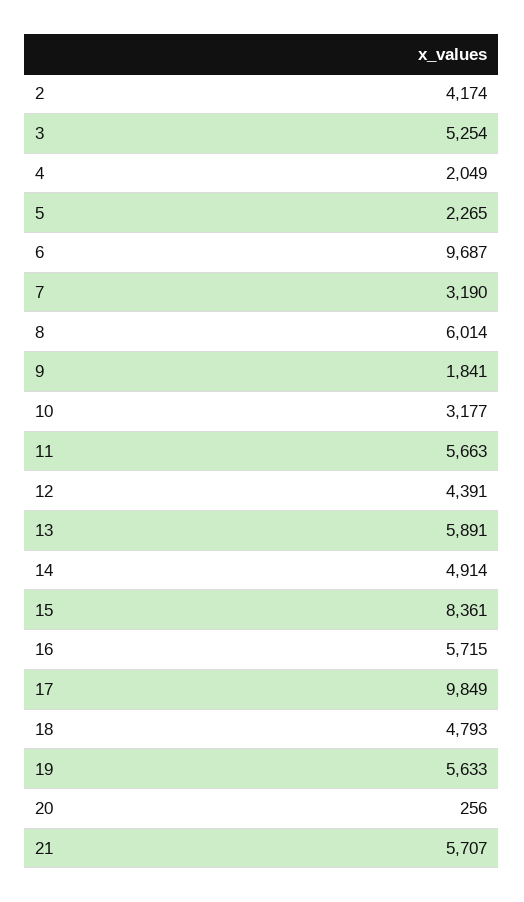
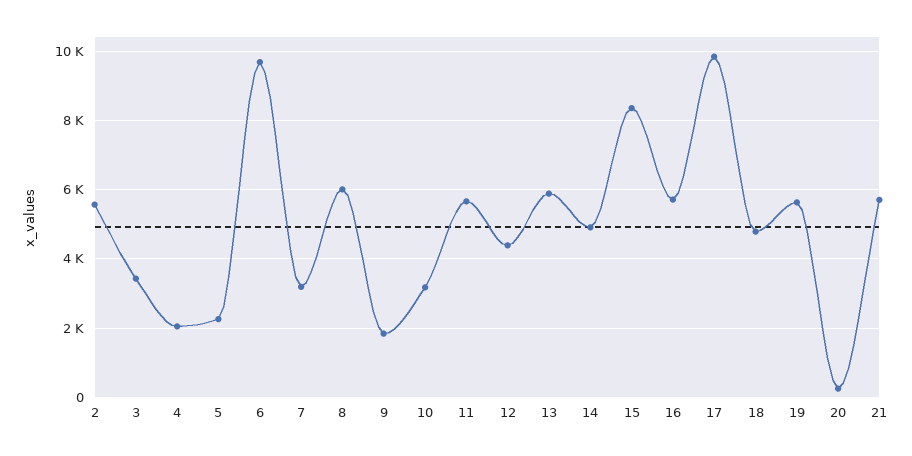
  {
-   "2": 4174,
+   "2": 5600,
-   "3": 5254,
+   "3": 3400,
    "4": 2049,
    "5": 2265,
    "6": 9687,
    "7": 3190,
    "8": 6014,
    "9": 1841,
    "10": 3177,
    "11": 5663,
    "12": 4391,
    "13": 5891,
    "14": 4914,
    "15": 8361,
    "16": 5715,
    "17": 9849,
    "18": 4793,
    "19": 5633,
    "20": 256,
    "21": 5707
  }

